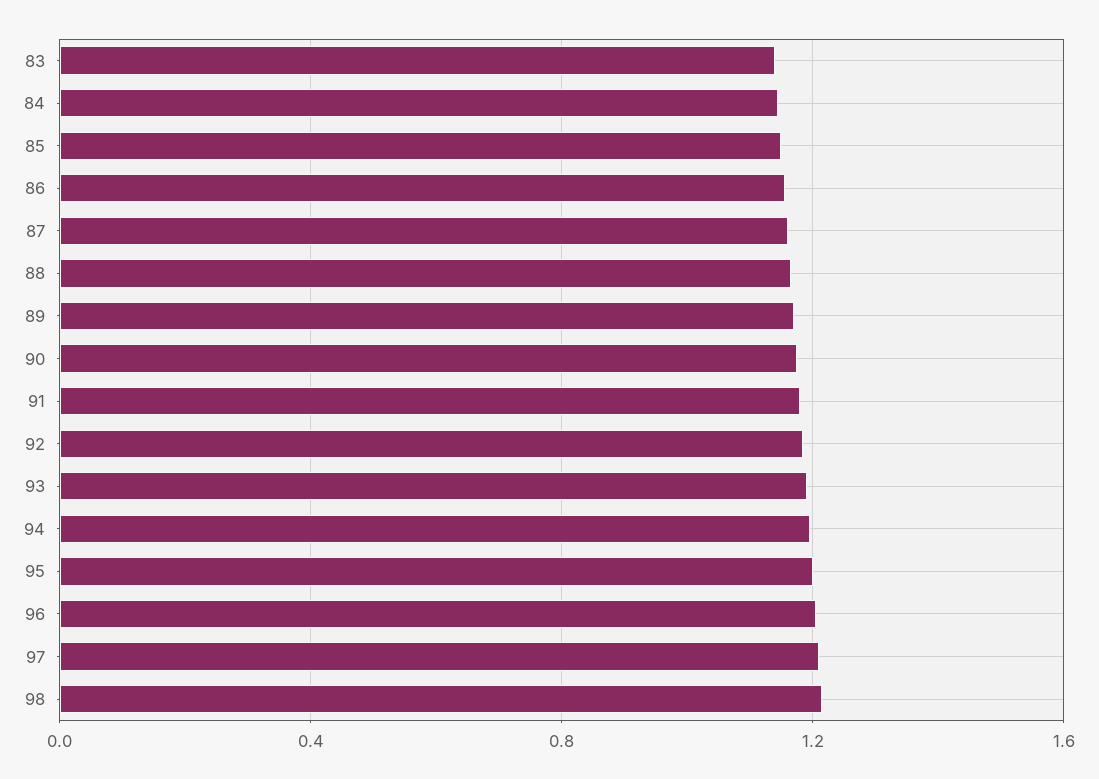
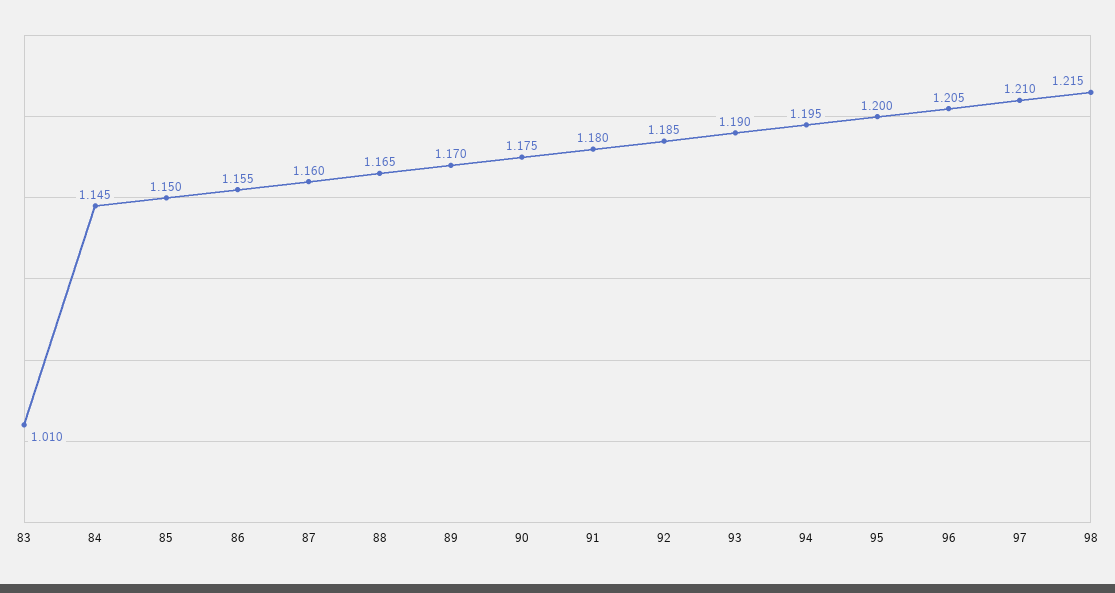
  {
-   "83": 1.15,
+   "83": 1.01,
    "84": 1.145,
    "85": 1.15,
    "86": 1.155,
    "87": 1.16,
    "88": 1.165,
    "89": 1.17,
    "90": 1.175,
    "91": 1.18,
    "92": 1.185,
    "93": 1.19,
    "94": 1.195,
    "95": 1.2,
    "96": 1.205,
    "97": 1.21,
    "98": 1.215
  }

